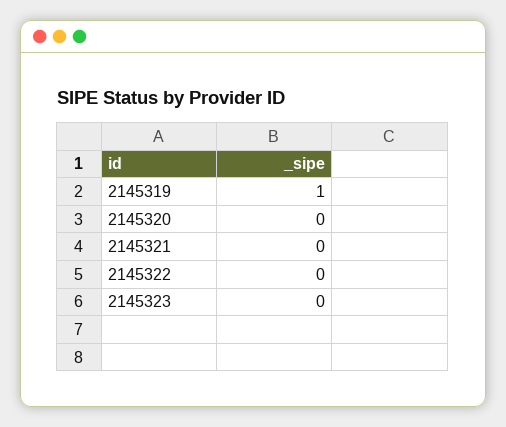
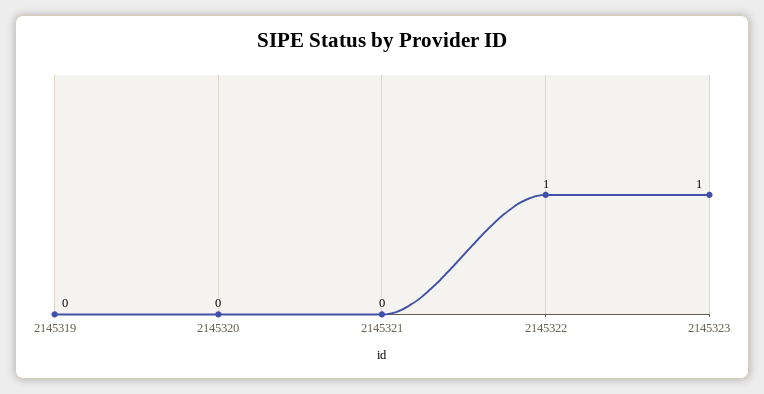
  {
-   "2145319": 1,
+   "2145319": 0,
    "2145320": 0,
    "2145321": 0,
-   "2145322": 0,
+   "2145322": 1,
-   "2145323": 0
+   "2145323": 1
  }

